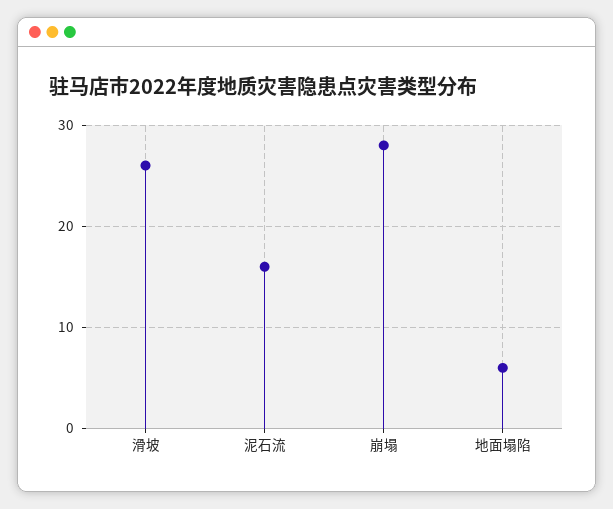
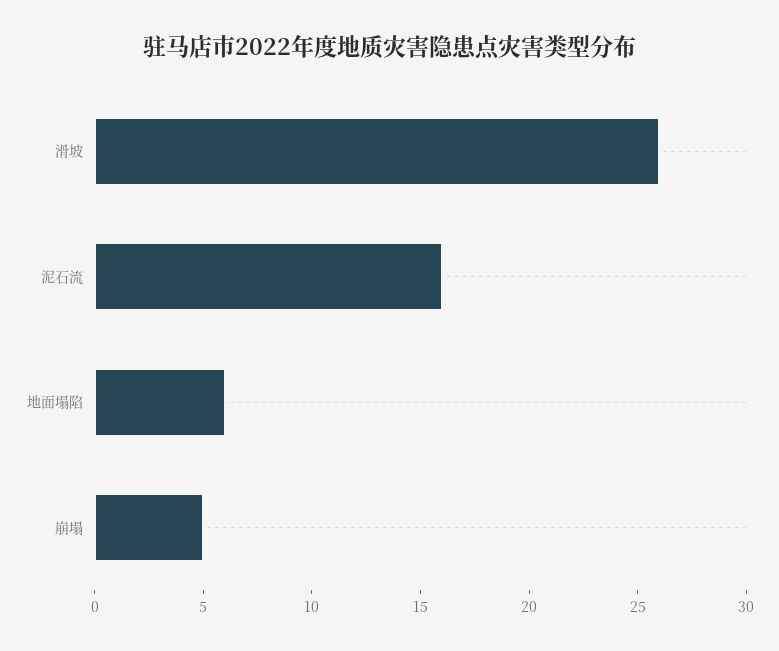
  {
    "滑坡": 26,
    "泥石流": 16,
-   "崩塌": 28,
+   "崩塌": 5,
    "地面塌陷": 6
  }

